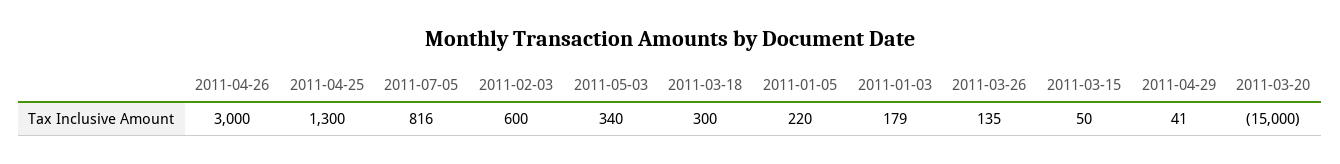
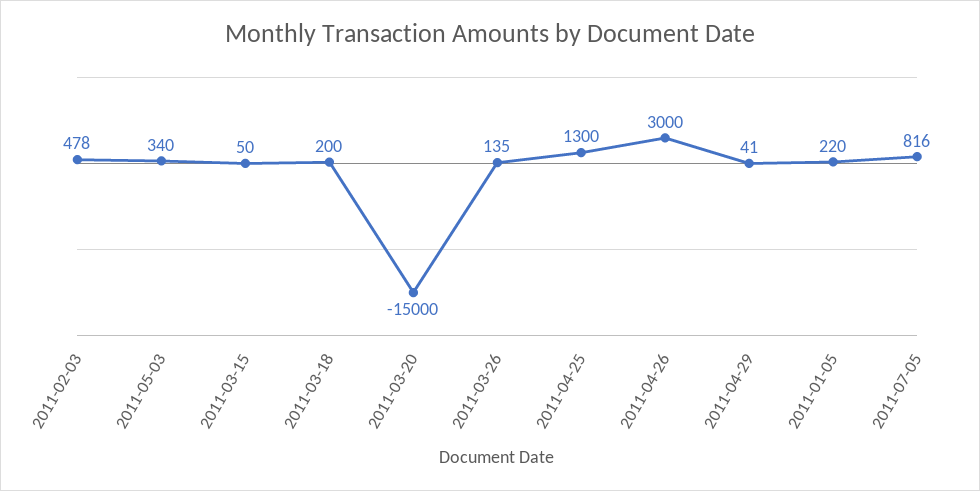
  {
    "2011-04-26": 3000,
    "2011-04-25": 1300,
    "2011-07-05": 816,
-   "2011-02-03": 600,
+   "2011-02-03": 478,
    "2011-05-03": 340,
-   "2011-03-18": 300,
+   "2011-03-18": 200,
    "2011-01-05": 220,
-   "2011-01-03": 179,
    "2011-03-26": 135,
    "2011-03-15": 50,
    "2011-04-29": 41,
    "2011-03-20": -15000
  }

